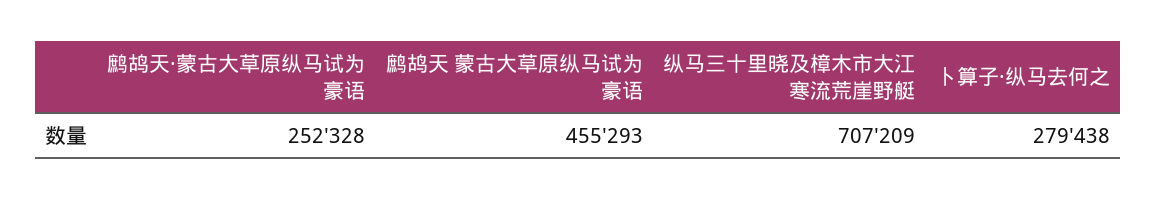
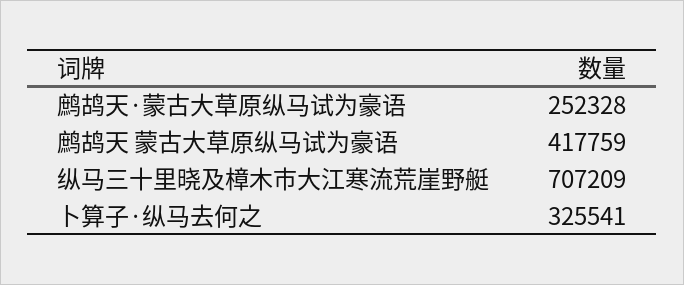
  {
    "鹧鸪天·蒙古大草原纵马试为豪语": 252328,
-   "鹧鸪天 蒙古大草原纵马试为豪语": 455293,
+   "鹧鸪天 蒙古大草原纵马试为豪语": 417759,
    "纵马三十里晓及樟木市大江寒流荒崖野艇": 707209,
-   "卜算子·纵马去何之": 279438
+   "卜算子·纵马去何之": 325541
  }

